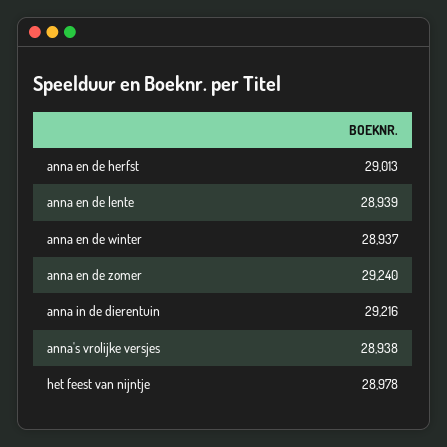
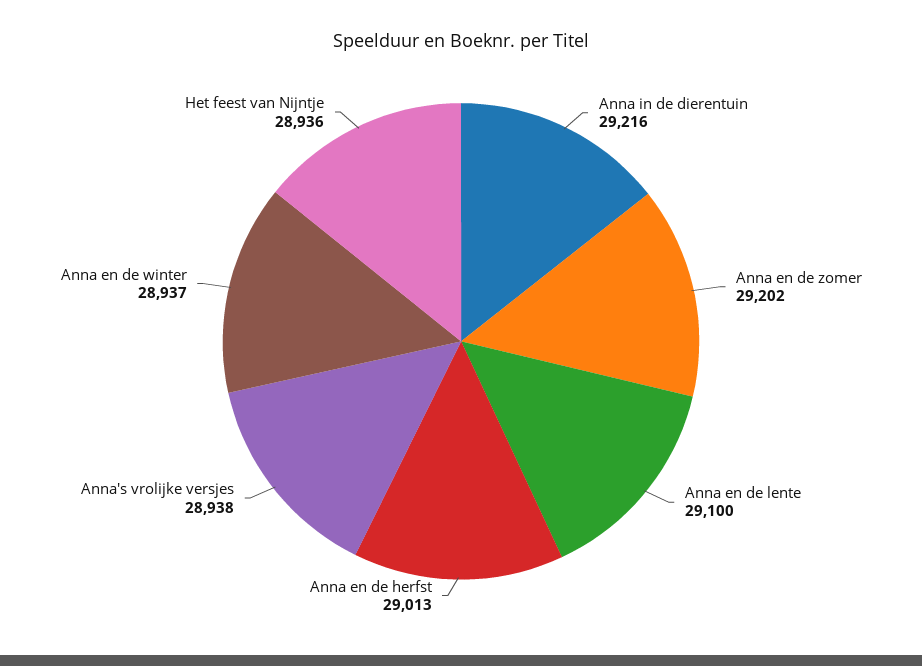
  {
    "anna en de herfst": 29013,
-   "anna en de lente": 28939,
+   "anna en de lente": 29100,
    "anna en de winter": 28937,
-   "anna en de zomer": 29240,
+   "anna en de zomer": 29202,
    "anna in de dierentuin": 29216,
    "anna's vrolijke versjes": 28938,
-   "het feest van nijntje": 28978
+   "het feest van nijntje": 28936
  }

